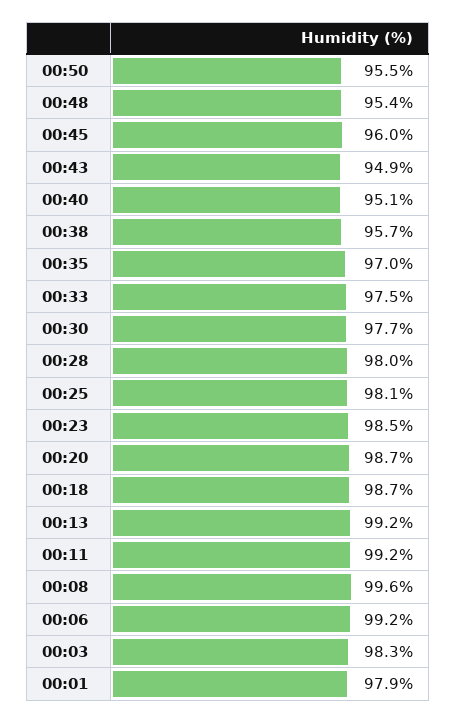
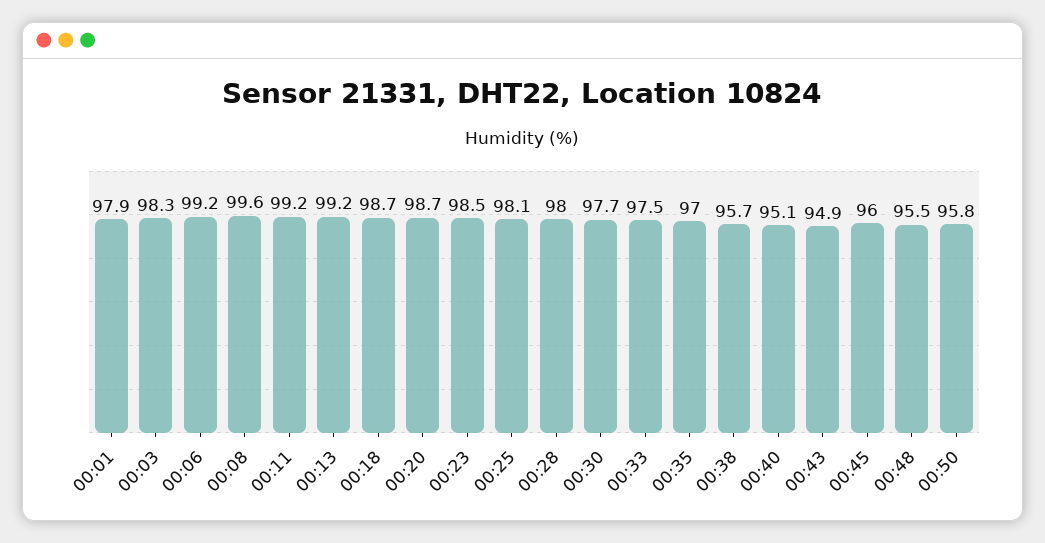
  {
-   "00:50": 95.5,
+   "00:50": 95.8,
-   "00:48": 95.4,
+   "00:48": 95.5,
    "00:45": 96,
    "00:43": 94.9,
    "00:40": 95.1,
    "00:38": 95.7,
    "00:35": 97,
    "00:33": 97.5,
    "00:30": 97.7,
    "00:28": 98,
    "00:25": 98.1,
    "00:23": 98.5,
    "00:20": 98.7,
    "00:18": 98.7,
    "00:13": 99.2,
    "00:11": 99.2,
    "00:08": 99.6,
    "00:06": 99.2,
    "00:03": 98.3,
    "00:01": 97.9
  }

